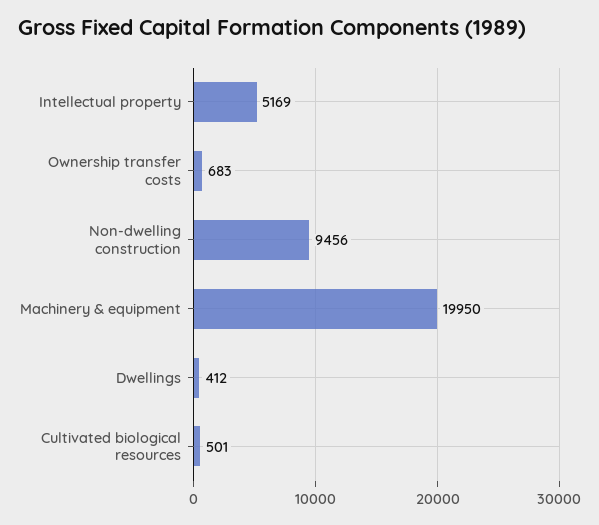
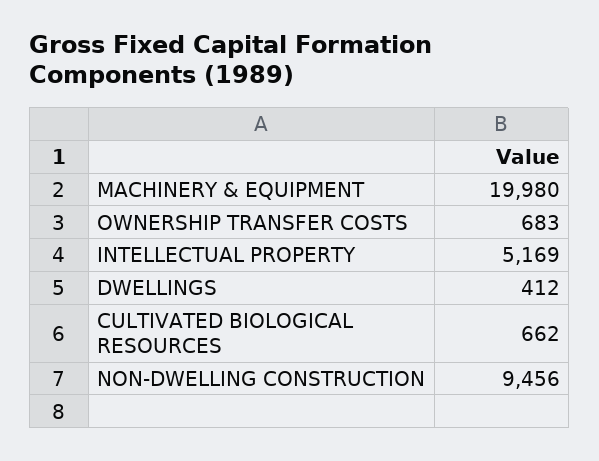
  {
    "Intellectual property": 5169,
    "Ownership transfer costs": 683,
    "Non-dwelling construction": 9456,
-   "Machinery & equipment": 19950,
+   "Machinery & equipment": 19980,
    "Dwellings": 412,
-   "Cultivated biological resources": 501
+   "Cultivated biological resources": 662
  }

